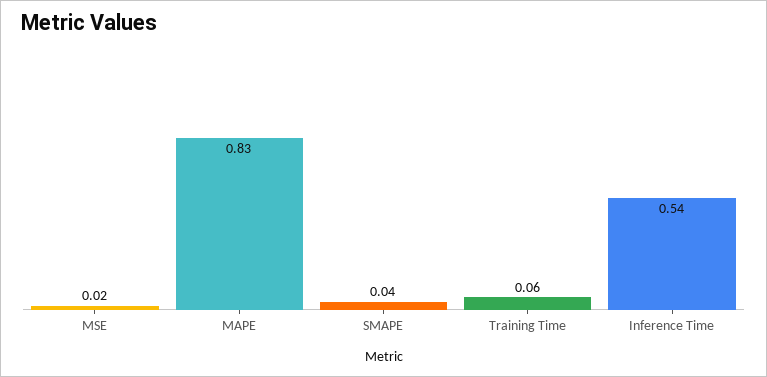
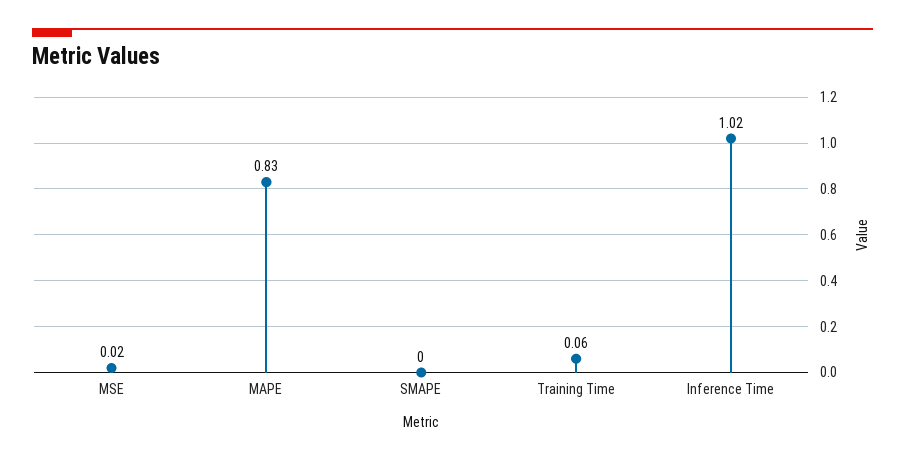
  {
    "MSE": 0.02,
    "MAPE": 0.83,
-   "SMAPE": 0.04,
+   "SMAPE": 0,
    "Training Time": 0.06,
-   "Inference Time": 0.54
+   "Inference Time": 1.02
  }

